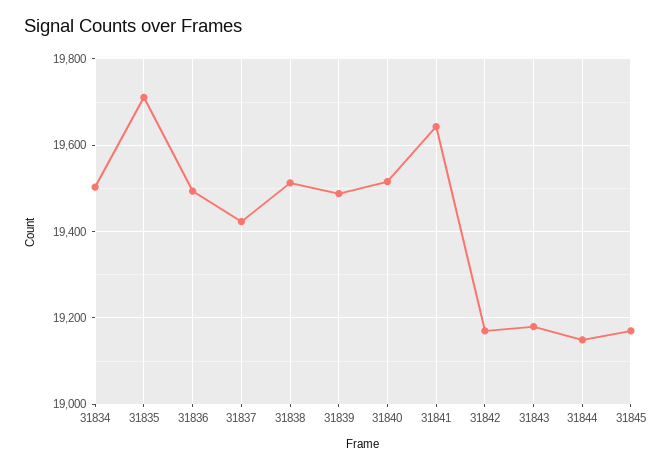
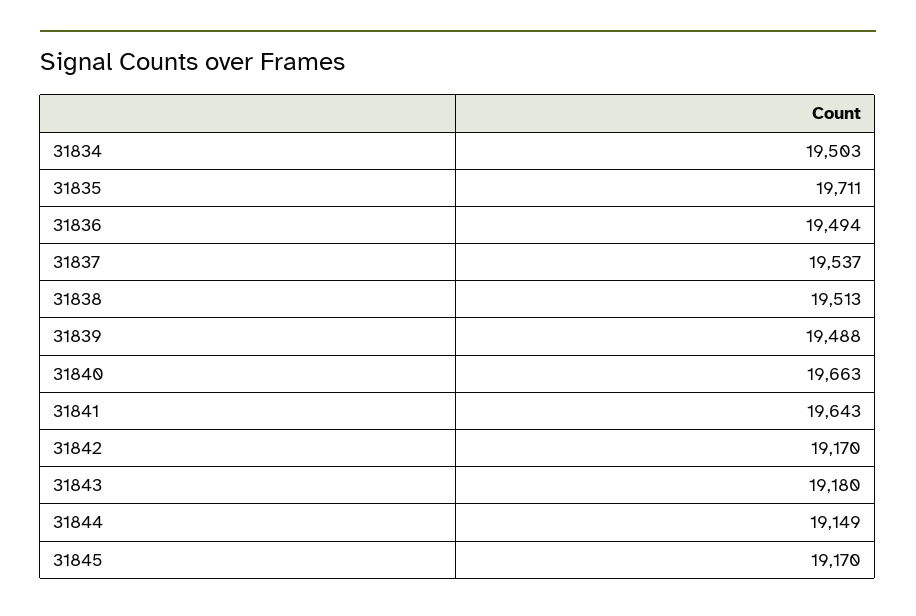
  {
    "31834": 19503,
    "31835": 19711,
    "31836": 19494,
-   "31837": 19420,
+   "31837": 19537,
    "31838": 19513,
    "31839": 19488,
-   "31840": 19520,
+   "31840": 19663,
    "31841": 19643,
    "31842": 19170,
    "31843": 19180,
    "31844": 19149,
    "31845": 19170
  }

